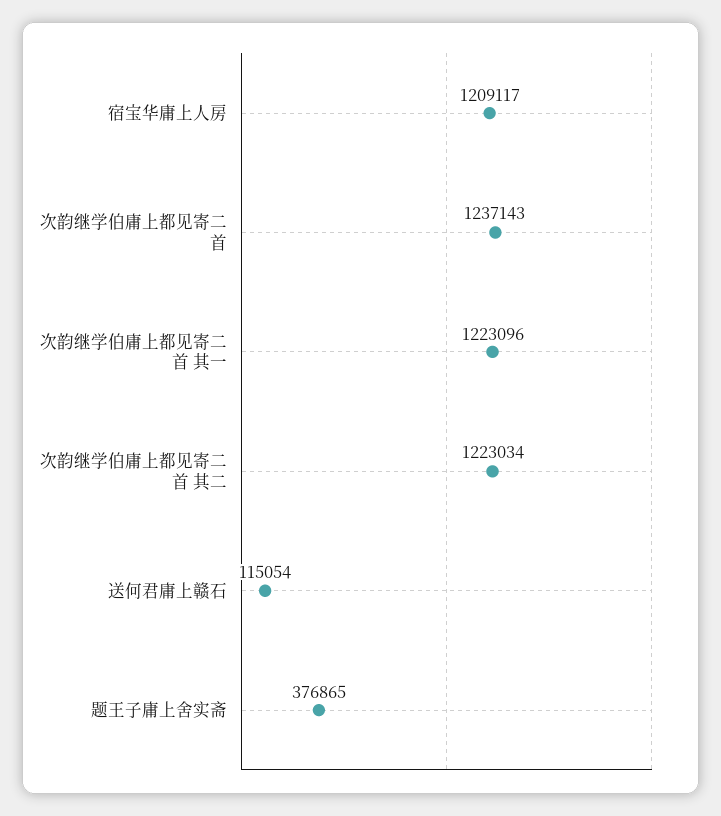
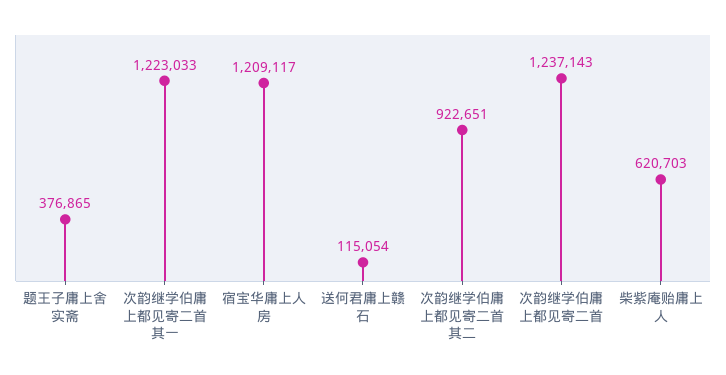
  {
    "宿宝华庸上人房": 1209117,
    "次韵继学伯庸上都见寄二首": 1237143,
-   "次韵继学伯庸上都见寄二首 其一": 1223096,
+   "次韵继学伯庸上都见寄二首 其一": 1223033,
-   "次韵继学伯庸上都见寄二首 其二": 1223034,
+   "次韵继学伯庸上都见寄二首 其二": 922651,
    "送何君庸上赣石": 115054,
-   "题王子庸上舍实斋": 376865
+   "题王子庸上舍实斋": 376865,
+   "柴紫庵贻庸上人": 620703
  }

